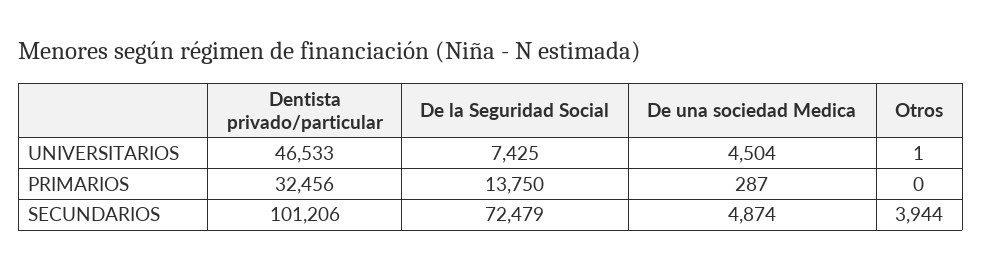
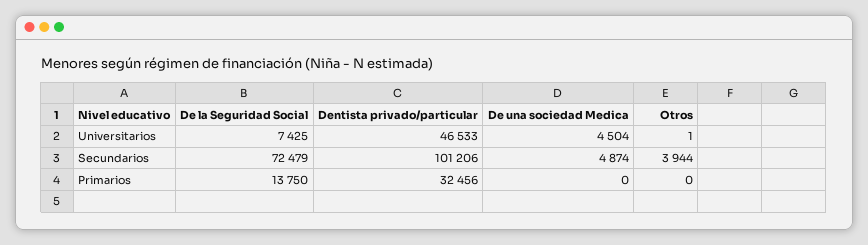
  {
    "Dentista privado/particular": {
      "UNIVERSITARIOS": 46533,
      "PRIMARIOS": 32456,
      "SECUNDARIOS": 101206
    },
    "De la Seguridad Social": {
      "UNIVERSITARIOS": 7425,
      "PRIMARIOS": 13750,
      "SECUNDARIOS": 72479
    },
    "De una sociedad Medica": {
      "UNIVERSITARIOS": 4504,
-     "PRIMARIOS": 287,
+     "PRIMARIOS": 0,
      "SECUNDARIOS": 4874
    },
    "Otros": {
      "UNIVERSITARIOS": 1,
      "PRIMARIOS": 0,
      "SECUNDARIOS": 3944
    }
  }

